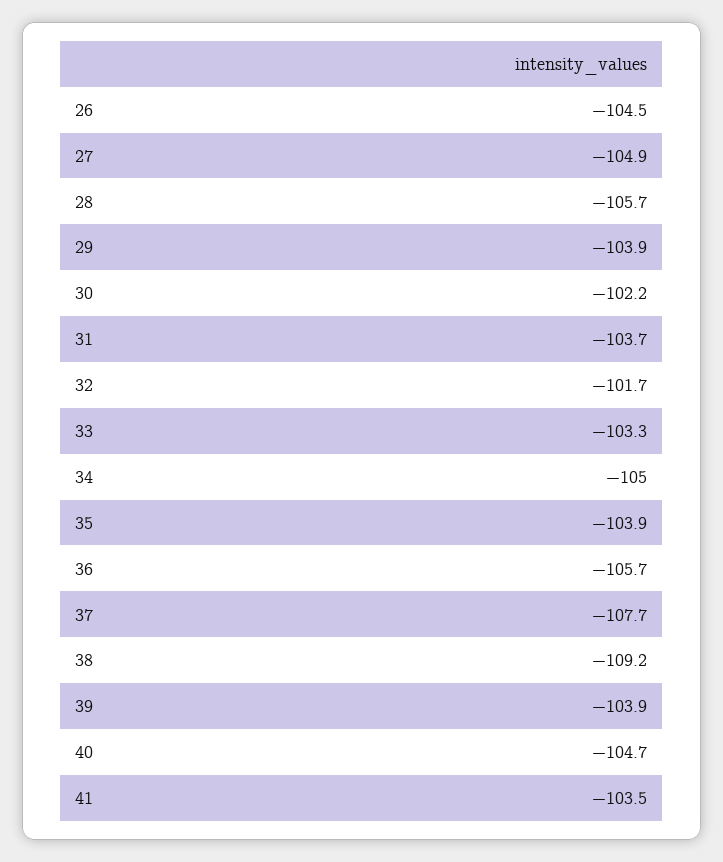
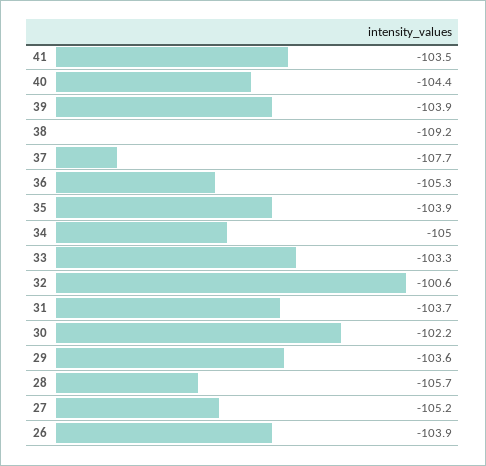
  {
-   "26": -104.5,
+   "26": -103.9,
-   "27": -104.9,
+   "27": -105.2,
    "28": -105.7,
-   "29": -103.9,
+   "29": -103.6,
    "30": -102.2,
    "31": -103.7,
-   "32": -101.7,
+   "32": -100.6,
    "33": -103.3,
    "34": -105,
    "35": -103.9,
-   "36": -105.7,
+   "36": -105.3,
    "37": -107.7,
    "38": -109.2,
    "39": -103.9,
-   "40": -104.7,
+   "40": -104.4,
    "41": -103.5
  }

